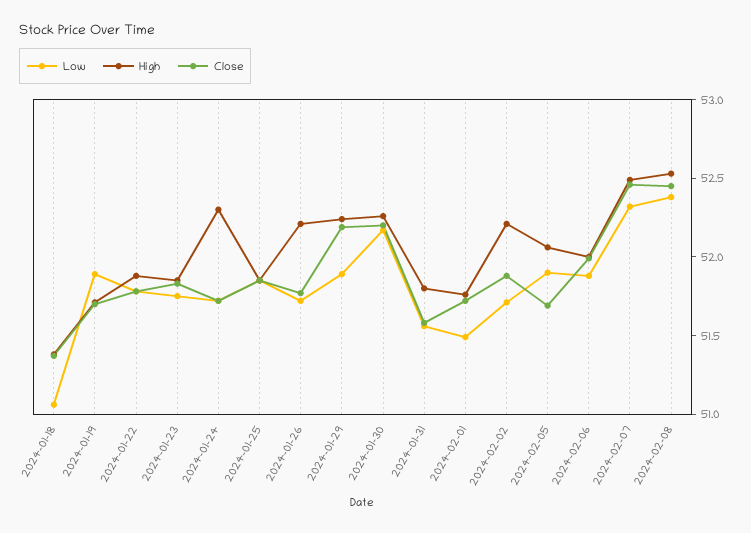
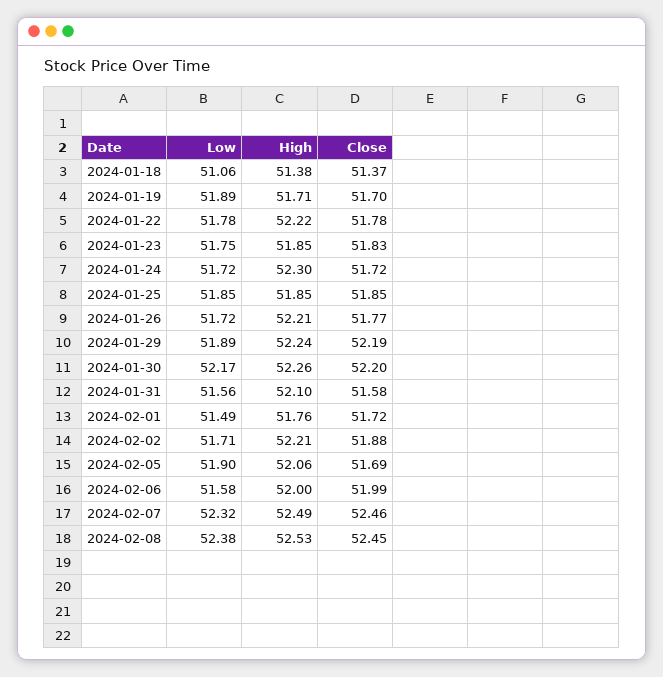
  {
    "Low": {
      "2024-01-18": 51.06,
      "2024-01-19": 51.89,
      "2024-01-22": 51.78,
      "2024-01-23": 51.75,
      "2024-01-24": 51.72,
      "2024-01-25": 51.85,
      "2024-01-26": 51.72,
      "2024-01-29": 51.89,
      "2024-01-30": 52.17,
      "2024-01-31": 51.56,
      "2024-02-01": 51.49,
      "2024-02-02": 51.71,
      "2024-02-05": 51.9,
-     "2024-02-06": 51.9,
+     "2024-02-06": 51.58,
      "2024-02-07": 52.32,
      "2024-02-08": 52.38
    },
    "High": {
      "2024-01-18": 51.38,
      "2024-01-19": 51.71,
-     "2024-01-22": 51.9,
+     "2024-01-22": 52.22,
      "2024-01-23": 51.85,
      "2024-01-24": 52.3,
      "2024-01-25": 51.85,
      "2024-01-26": 52.21,
      "2024-01-29": 52.24,
      "2024-01-30": 52.26,
-     "2024-01-31": 51.8,
+     "2024-01-31": 52.1,
      "2024-02-01": 51.76,
      "2024-02-02": 52.21,
      "2024-02-05": 52.06,
      "2024-02-06": 52,
      "2024-02-07": 52.49,
      "2024-02-08": 52.53
    },
    "Close": {
      "2024-01-18": 51.37,
      "2024-01-19": 51.7,
      "2024-01-22": 51.78,
      "2024-01-23": 51.83,
      "2024-01-24": 51.72,
      "2024-01-25": 51.85,
      "2024-01-26": 51.77,
      "2024-01-29": 52.19,
      "2024-01-30": 52.2,
      "2024-01-31": 51.58,
      "2024-02-01": 51.72,
      "2024-02-02": 51.88,
      "2024-02-05": 51.69,
      "2024-02-06": 51.99,
      "2024-02-07": 52.46,
      "2024-02-08": 52.45
    }
  }

